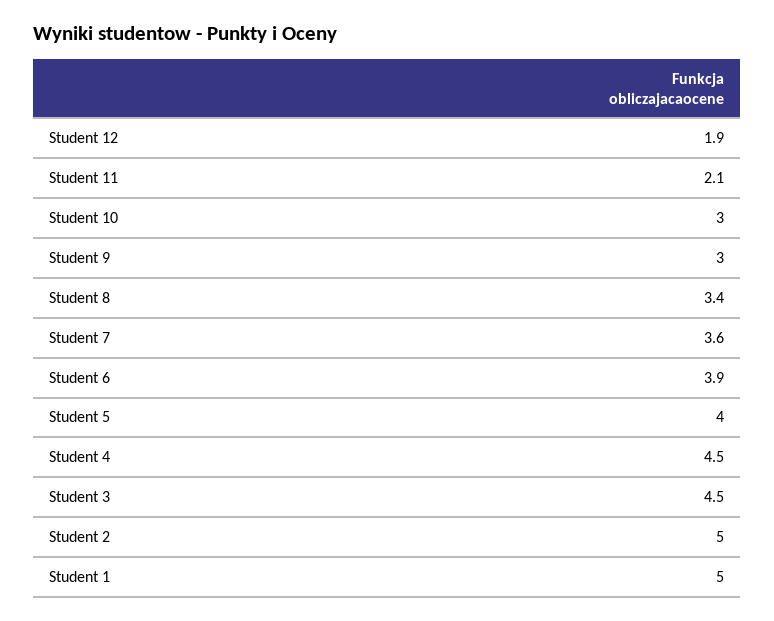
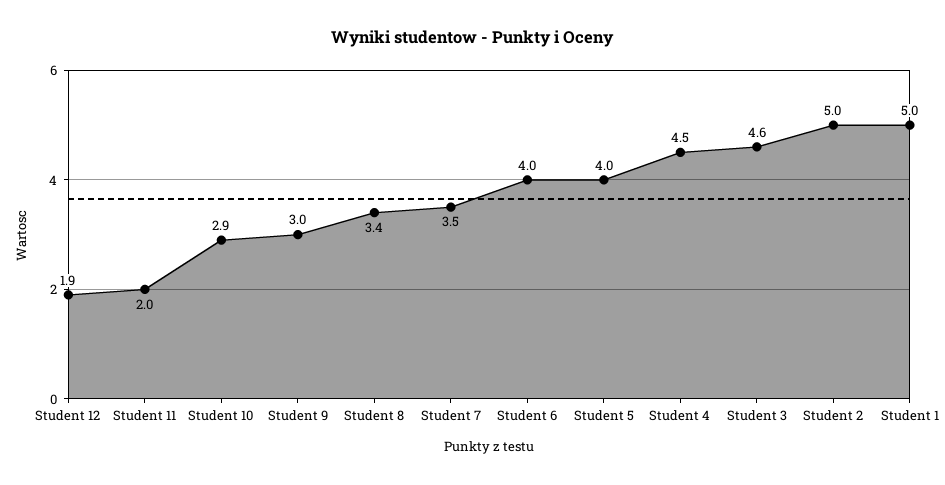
  {
    "Student 12": 1.9,
-   "Student 11": 2.1,
+   "Student 11": 2,
-   "Student 10": 3,
+   "Student 10": 2.9,
    "Student 9": 3,
    "Student 8": 3.4,
-   "Student 7": 3.6,
+   "Student 7": 3.5,
-   "Student 6": 3.9,
+   "Student 6": 4,
    "Student 5": 4,
    "Student 4": 4.5,
-   "Student 3": 4.5,
+   "Student 3": 4.6,
    "Student 2": 5,
    "Student 1": 5
  }

